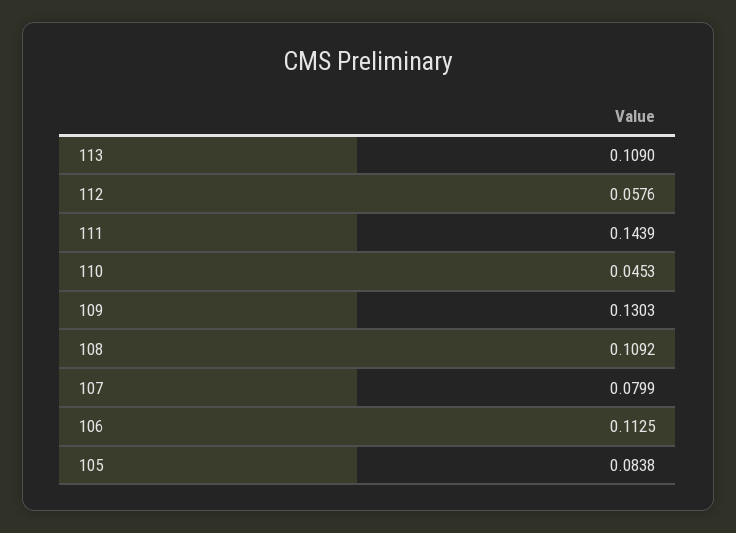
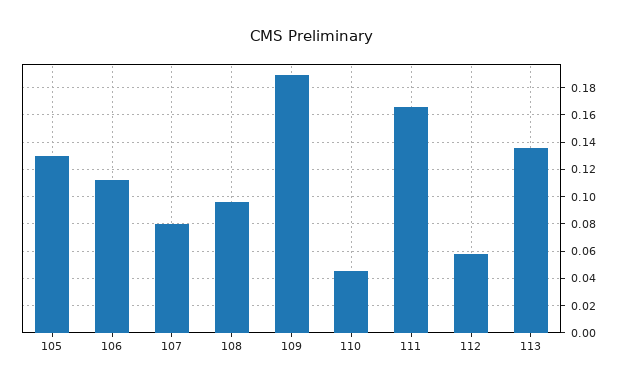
  {
-   "113": 0.109,
+   "113": 0.135,
    "112": 0.0576,
-   "111": 0.1439,
+   "111": 0.165,
    "110": 0.0453,
-   "109": 0.1303,
+   "109": 0.19,
-   "108": 0.1092,
+   "108": 0.095,
    "107": 0.0799,
    "106": 0.1125,
-   "105": 0.0838
+   "105": 0.13
  }

